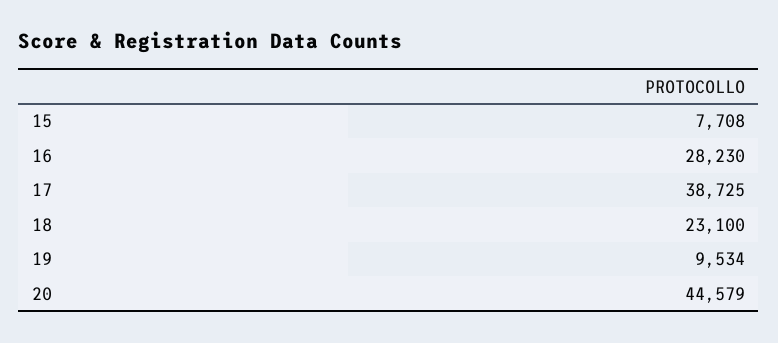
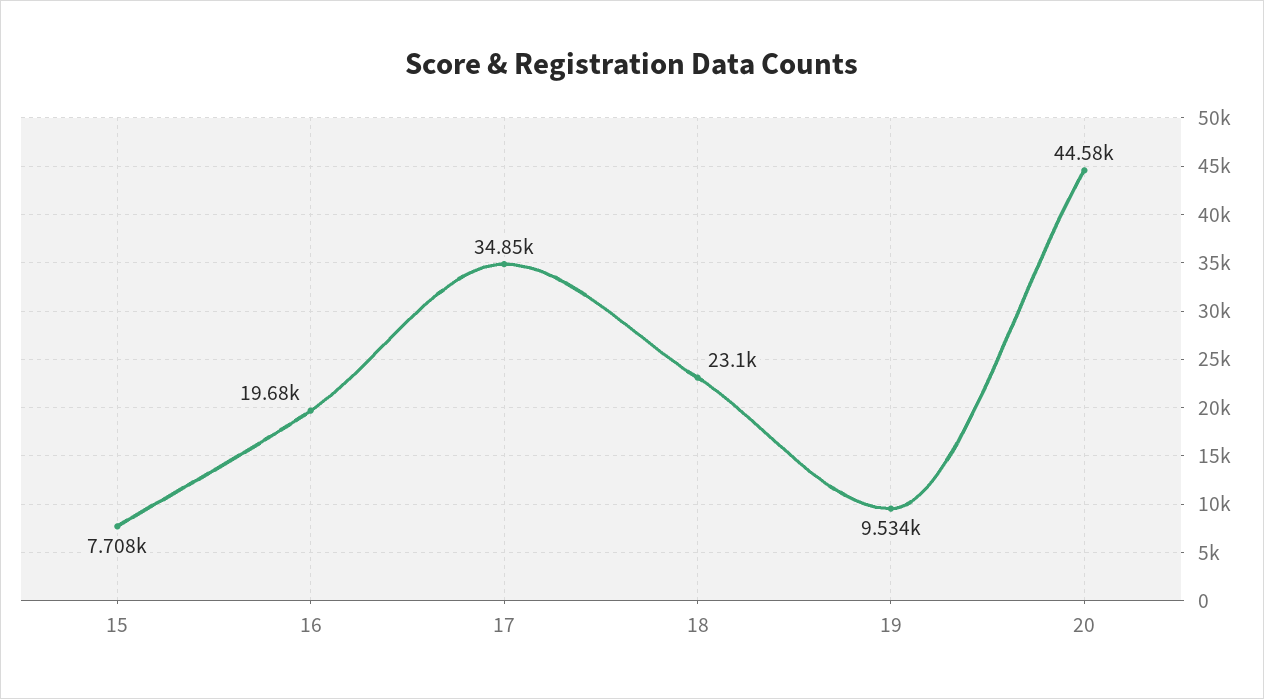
  {
    "15": 7708,
-   "16": 28230,
+   "16": 19680,
-   "17": 38725,
+   "17": 34850,
    "18": 23100,
    "19": 9534,
    "20": 44579
  }

